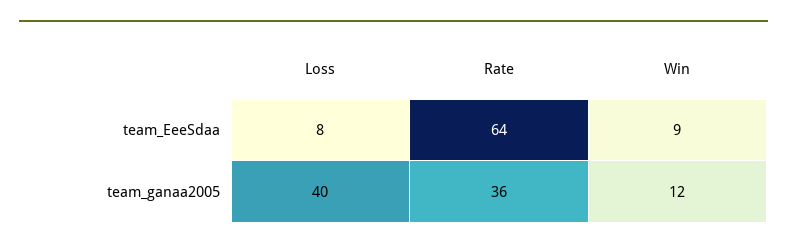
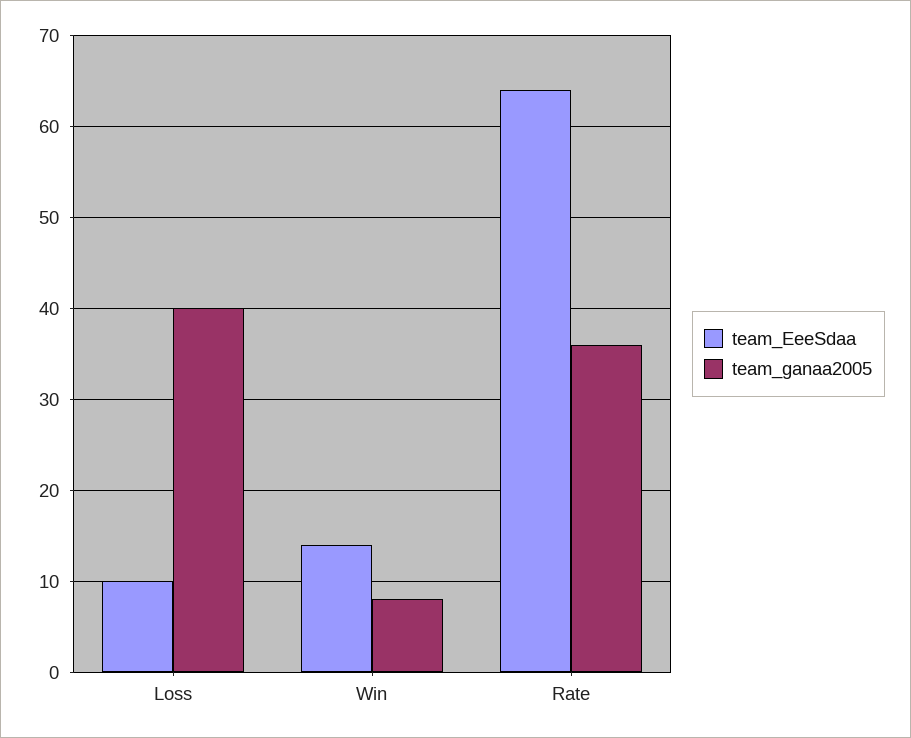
  {
    "team_EeeSdaa": {
-     "Loss": 8,
+     "Loss": 10,
      "Rate": 64,
-     "Win": 9
+     "Win": 14
    },
    "team_ganaa2005": {
      "Loss": 40,
      "Rate": 36,
-     "Win": 12
+     "Win": 8
    }
  }

